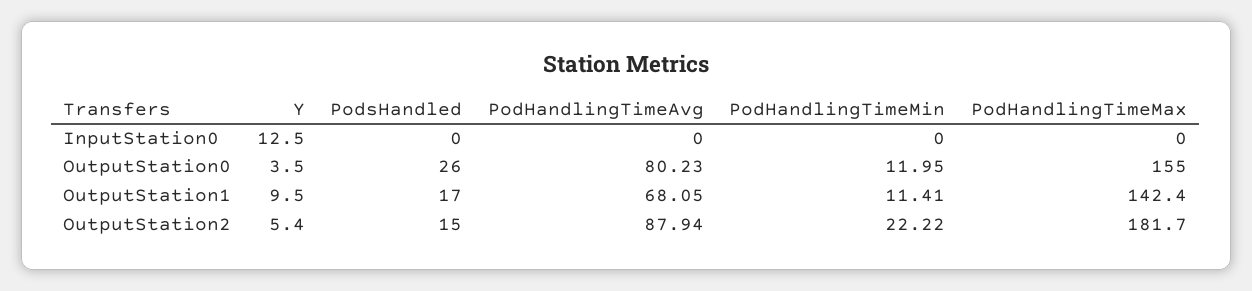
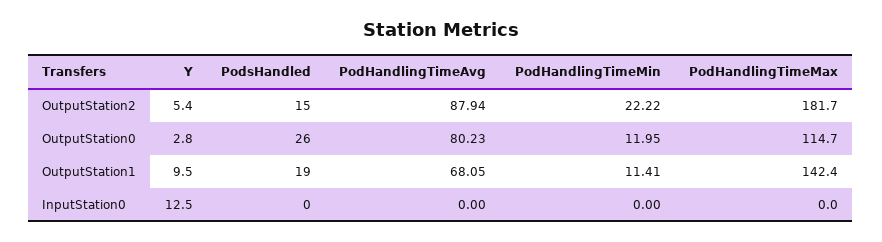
  {
    "Y": {
      "InputStation0": 12.5,
-     "OutputStation0": 3.5,
+     "OutputStation0": 2.8,
      "OutputStation1": 9.5,
      "OutputStation2": 5.4
    },
    "PodsHandled": {
      "InputStation0": 0,
      "OutputStation0": 26,
-     "OutputStation1": 17,
+     "OutputStation1": 19,
      "OutputStation2": 15
    },
    "PodHandlingTimeAvg": {
      "InputStation0": 0,
      "OutputStation0": 80.23,
      "OutputStation1": 68.05,
      "OutputStation2": 87.94
    },
    "PodHandlingTimeMin": {
      "InputStation0": 0,
      "OutputStation0": 11.95,
      "OutputStation1": 11.41,
      "OutputStation2": 22.22
    },
    "PodHandlingTimeMax": {
      "InputStation0": 0,
-     "OutputStation0": 155,
+     "OutputStation0": 114.7,
      "OutputStation1": 142.4,
      "OutputStation2": 181.7
    }
  }

